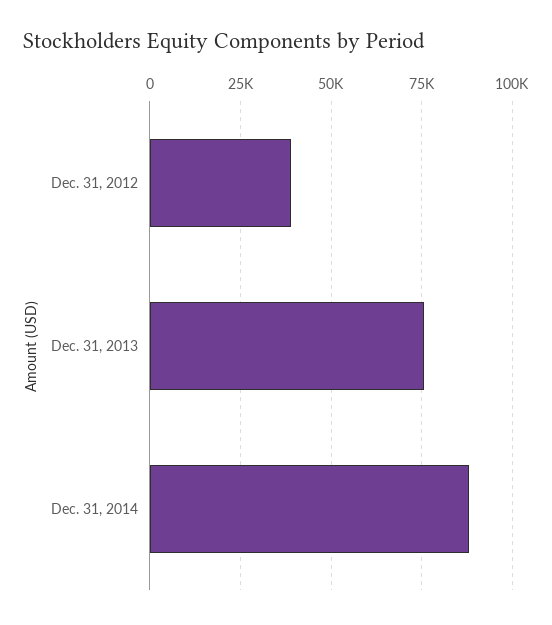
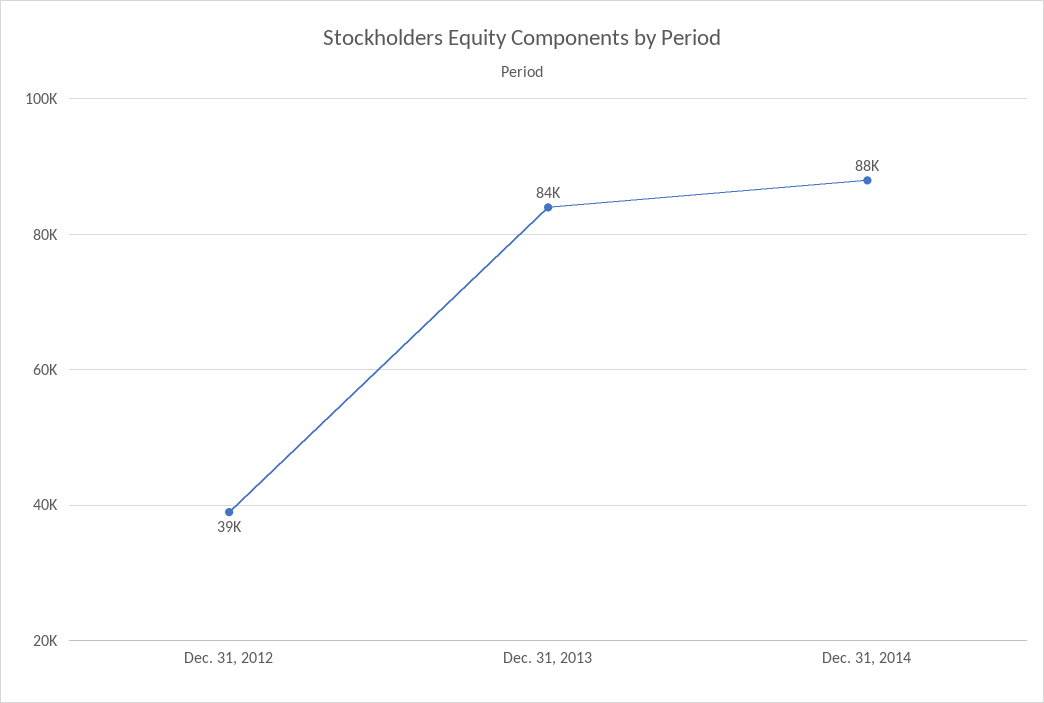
  {
    "Dec. 31, 2012": 39000,
-   "Dec. 31, 2013": 75000,
+   "Dec. 31, 2013": 84000,
    "Dec. 31, 2014": 88000
  }

